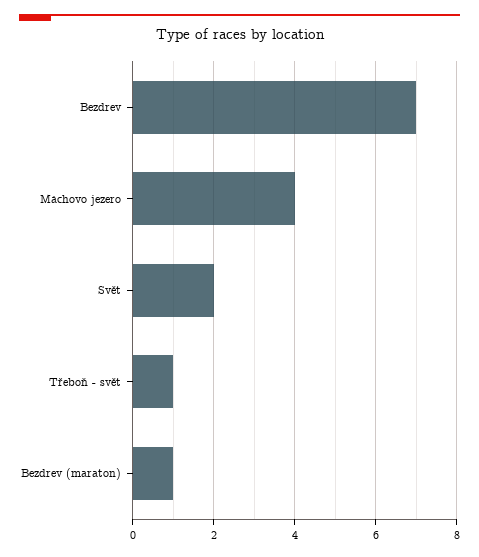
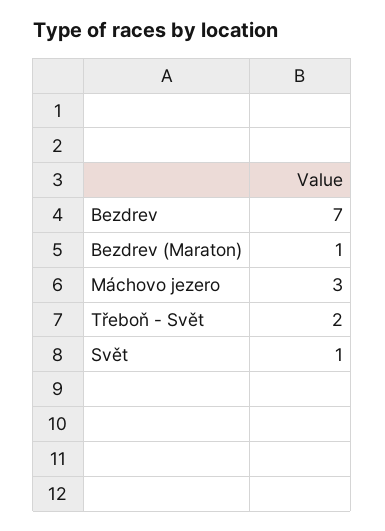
  {
    "Bezdrev": 7,
-   "Máchovo jezero": 4,
+   "Máchovo jezero": 3,
-   "Svět": 2,
+   "Svět": 1,
-   "Třeboň - svět": 1,
+   "Třeboň - svět": 2,
    "Bezdrev (maraton)": 1
  }

